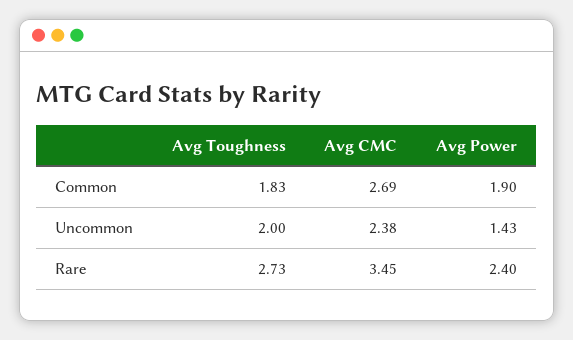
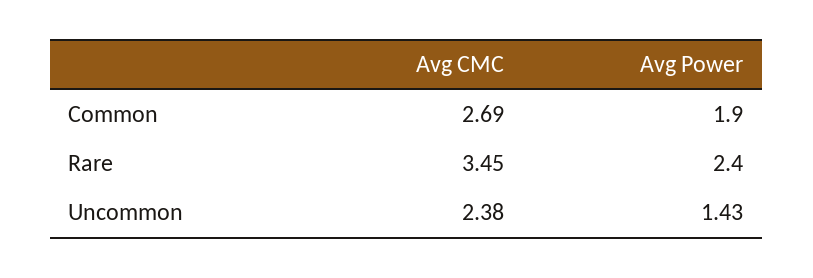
  {
-   "Avg Toughness": {
-     "Common": 1.83,
-     "Uncommon": 2,
-     "Rare": 2.73
-   },
    "Avg CMC": {
      "Common": 2.69,
      "Uncommon": 2.38,
      "Rare": 3.45
    },
    "Avg Power": {
      "Common": 1.9,
      "Uncommon": 1.43,
      "Rare": 2.4
    }
  }

